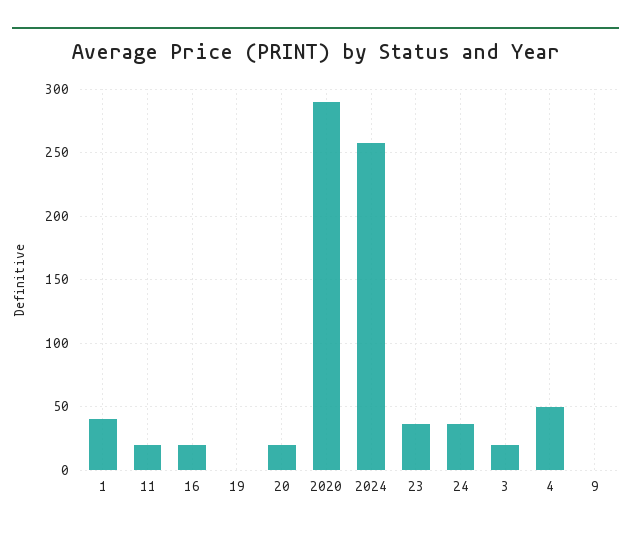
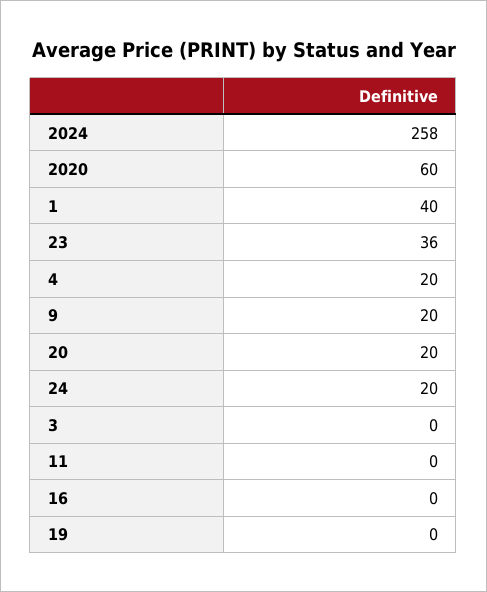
  {
    "1": 40,
-   "11": 20,
+   "11": 0,
-   "16": 20,
+   "16": 0,
    "19": 0,
    "20": 20,
-   "2020": 290,
+   "2020": 60,
    "2024": 258,
    "23": 36,
-   "24": 35,
+   "24": 20,
-   "3": 20,
+   "3": 0,
-   "4": 50,
+   "4": 20,
-   "9": 0
+   "9": 20
  }

